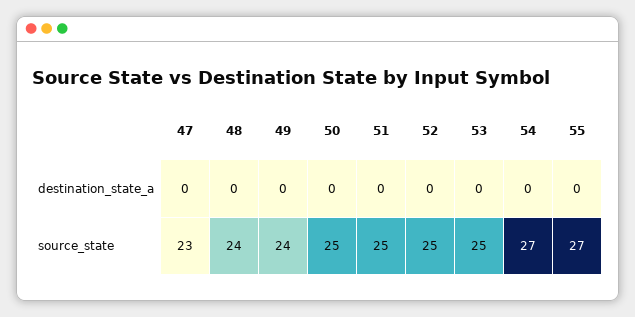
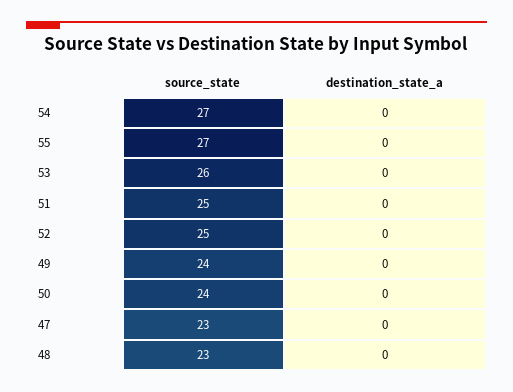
  {
    "47": {
      "destination_state_a": 0,
      "source_state": 23
    },
    "48": {
      "destination_state_a": 0,
-     "source_state": 24
+     "source_state": 23
    },
    "49": {
      "destination_state_a": 0,
      "source_state": 24
    },
    "50": {
      "destination_state_a": 0,
-     "source_state": 25
+     "source_state": 24
    },
    "51": {
      "destination_state_a": 0,
      "source_state": 25
    },
    "52": {
      "destination_state_a": 0,
      "source_state": 25
    },
    "53": {
      "destination_state_a": 0,
-     "source_state": 25
+     "source_state": 26
    },
    "54": {
      "destination_state_a": 0,
      "source_state": 27
    },
    "55": {
      "destination_state_a": 0,
      "source_state": 27
    }
  }

